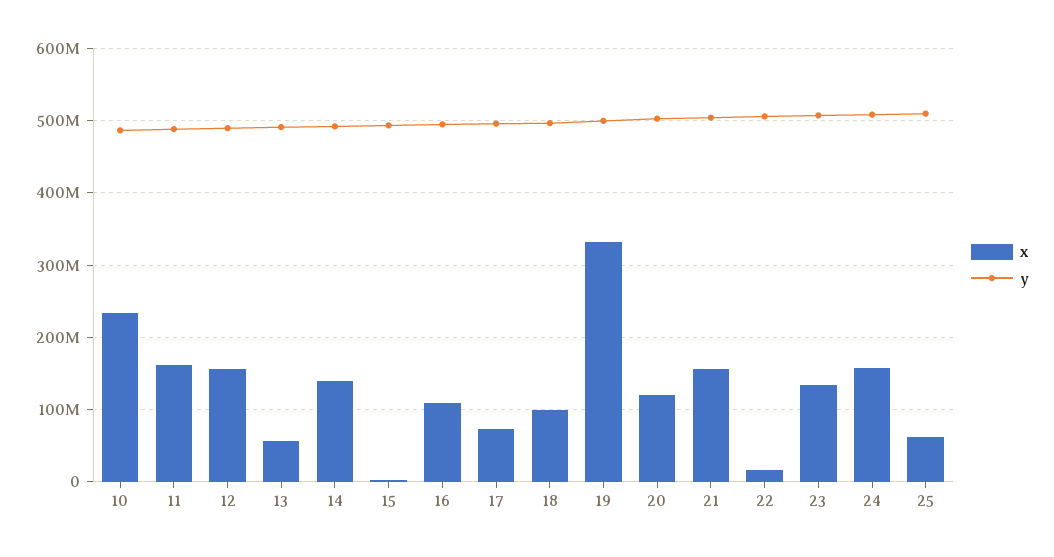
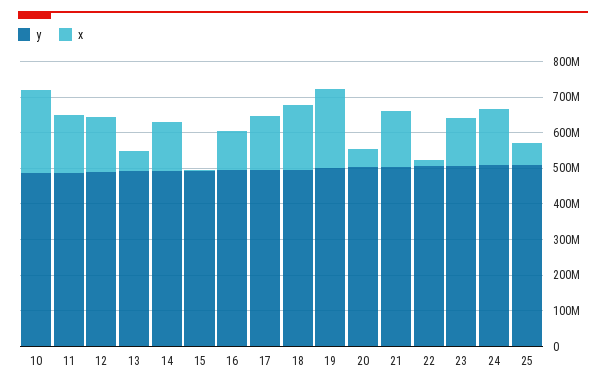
  {
    "x": {
      "10": 230000000,
      "11": 160000000,
      "12": 160000000,
      "13": 60000000,
      "14": 140000000,
      "15": 0,
      "16": 110000000,
-     "17": 70000000,
+     "17": 150000000,
-     "18": 100000000,
+     "18": 175000000,
-     "19": 330000000,
+     "19": 225000000,
-     "20": 120000000,
+     "20": 50000000,
      "21": 160000000,
      "22": 20000000,
      "23": 130000000,
      "24": 160000000,
      "25": 60000000
    },
    "y": {
      "10": 490000000,
      "11": 490000000,
      "12": 490000000,
      "13": 490000000,
      "14": 490000000,
      "15": 490000000,
      "16": 490000000,
      "17": 500000000,
      "18": 500000000,
      "19": 500000000,
      "20": 500000000,
      "21": 500000000,
      "22": 510000000,
      "23": 510000000,
      "24": 510000000,
      "25": 510000000
    }
  }

